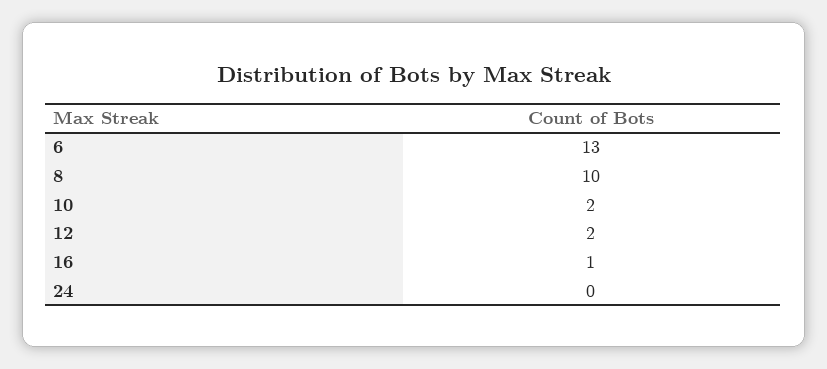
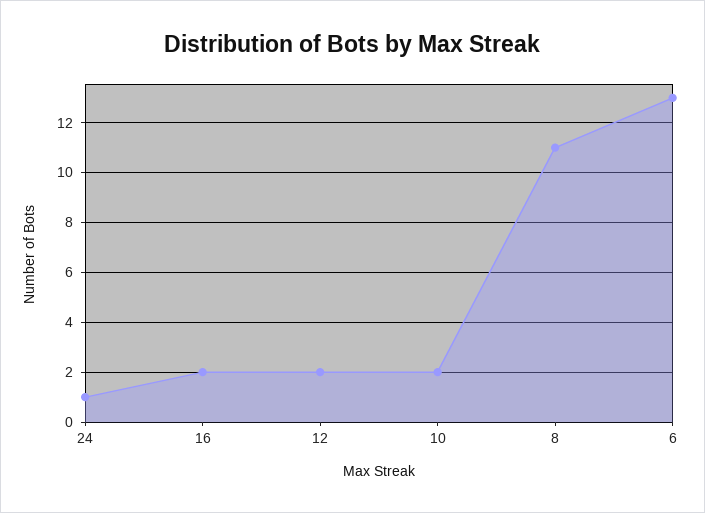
  {
    "6": 13,
-   "8": 10,
+   "8": 11,
    "10": 2,
    "12": 2,
-   "16": 1,
+   "16": 2,
-   "24": 0
+   "24": 1
  }

